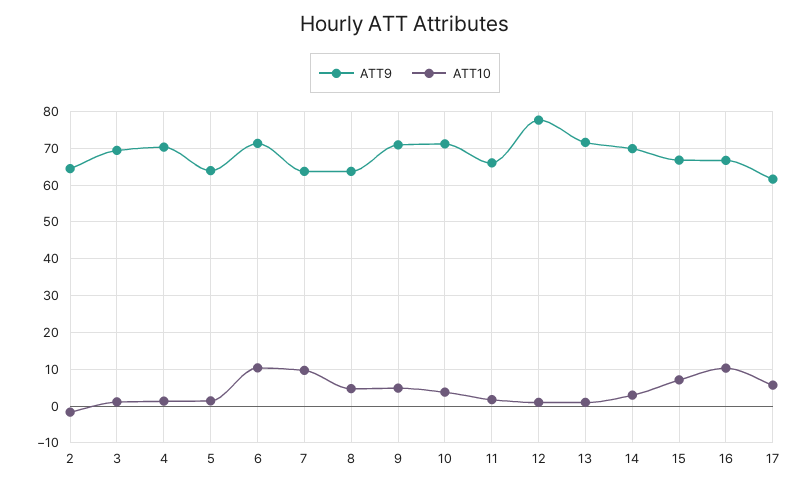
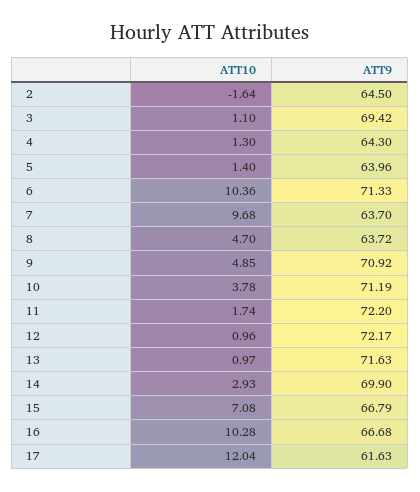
  {
    "ATT9": {
      "2": 64.5,
      "3": 69.42,
-     "4": 70,
+     "4": 64.3,
      "5": 63.96,
      "6": 71.33,
      "7": 63.7,
      "8": 63.72,
      "9": 70.92,
      "10": 71.19,
-     "11": 66,
+     "11": 72.2,
-     "12": 78,
+     "12": 72.17,
      "13": 71.63,
      "14": 69.9,
      "15": 66.79,
      "16": 66.68,
      "17": 61.63
    },
    "ATT10": {
      "2": -1.64,
      "3": 1.1,
      "4": 1.3,
      "5": 1.4,
      "6": 10.36,
      "7": 9.68,
      "8": 4.7,
      "9": 4.85,
      "10": 3.78,
      "11": 1.74,
      "12": 0.96,
      "13": 0.97,
      "14": 2.93,
      "15": 7.08,
      "16": 10.28,
-     "17": 6
+     "17": 12.04
    }
  }

